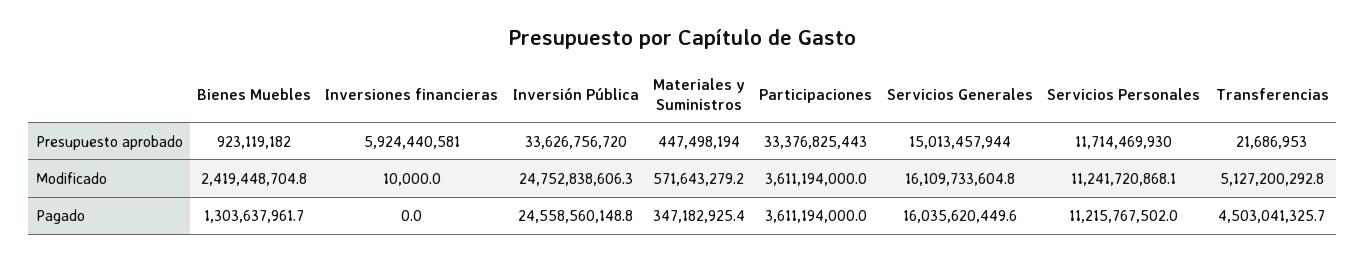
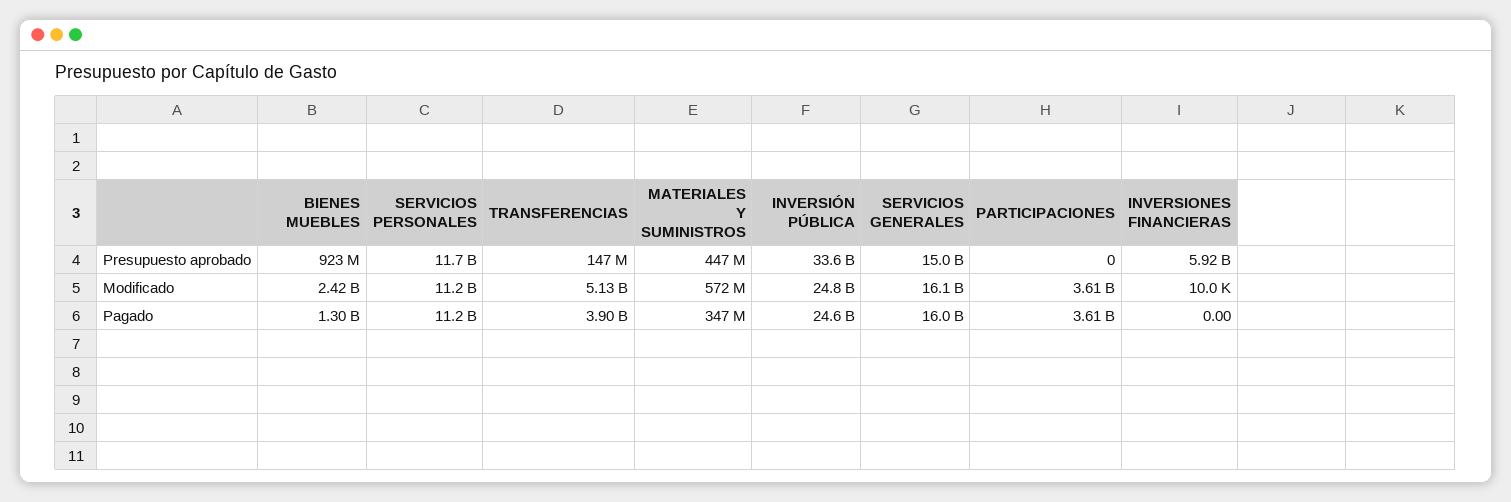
  {
    "Bienes Muebles": {
      "Presupuesto aprobado": 923119182,
      "Modificado": 2419448704.8,
      "Pagado": 1303637961.7
    },
    "Inversiones financieras": {
      "Presupuesto aprobado": 5924440581,
      "Modificado": 10000,
      "Pagado": 0
    },
    "Inversión Pública": {
      "Presupuesto aprobado": 33626756720,
      "Modificado": 24752838606.3,
      "Pagado": 24558560148.8
    },
    "Materiales y Suministros": {
      "Presupuesto aprobado": 447498194,
      "Modificado": 571643279.2,
      "Pagado": 347182925.4
    },
    "Participaciones": {
-     "Presupuesto aprobado": 33376825443,
+     "Presupuesto aprobado": 0,
      "Modificado": 3611194000,
      "Pagado": 3611194000
    },
    "Servicios Generales": {
      "Presupuesto aprobado": 15013457944,
      "Modificado": 16109733604.8,
      "Pagado": 16035620449.6
    },
    "Servicios Personales": {
      "Presupuesto aprobado": 11714469930,
      "Modificado": 11241720868.1,
      "Pagado": 11215767502
    },
    "Transferencias": {
-     "Presupuesto aprobado": 21686953,
+     "Presupuesto aprobado": 147000000,
      "Modificado": 5127200292.8,
-     "Pagado": 4503041325.7
+     "Pagado": 3900000000
    }
  }

